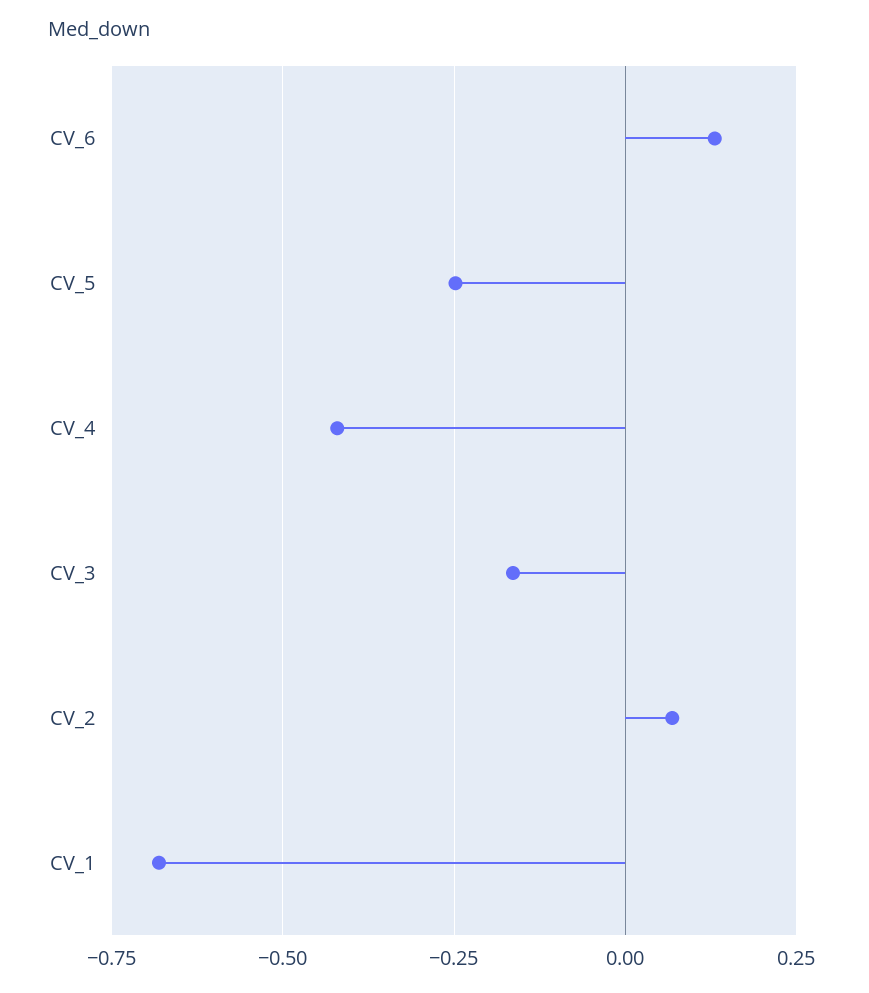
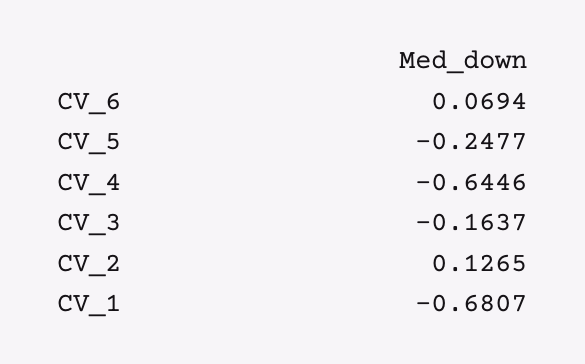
  {
-   "CV_6": 0.125,
+   "CV_6": 0.0694,
    "CV_5": -0.2477,
-   "CV_4": -0.425,
+   "CV_4": -0.6446,
    "CV_3": -0.1637,
-   "CV_2": 0.075,
+   "CV_2": 0.1265,
    "CV_1": -0.6807
  }

